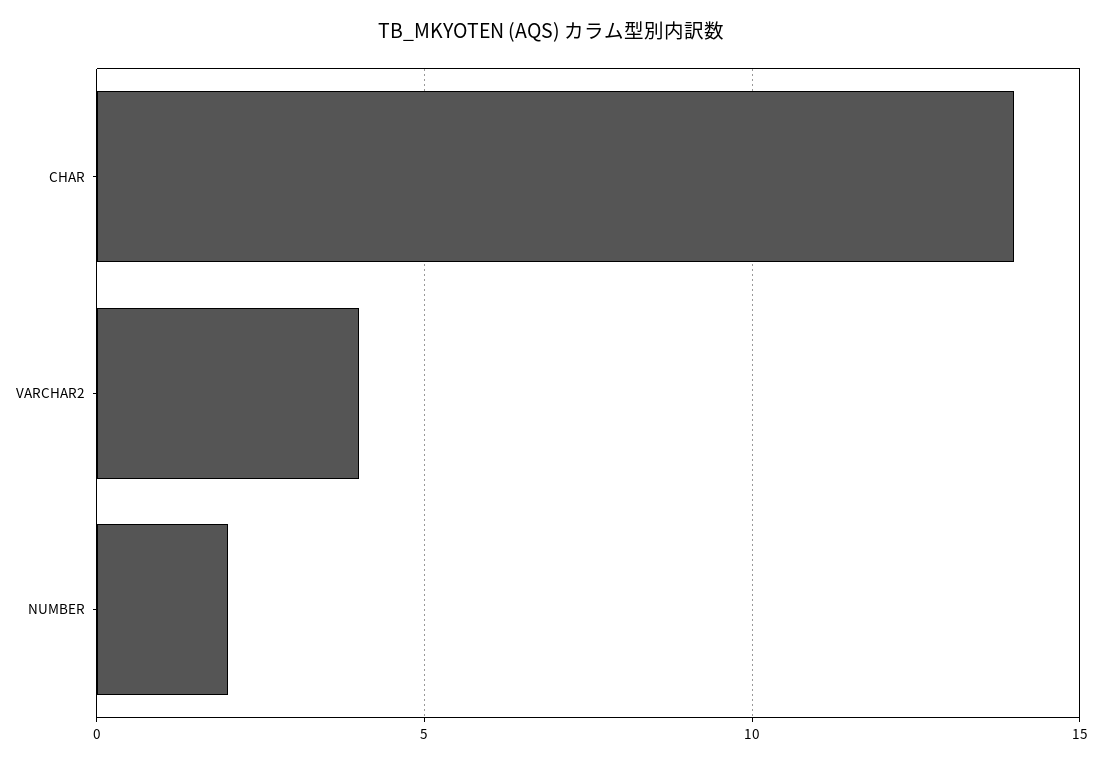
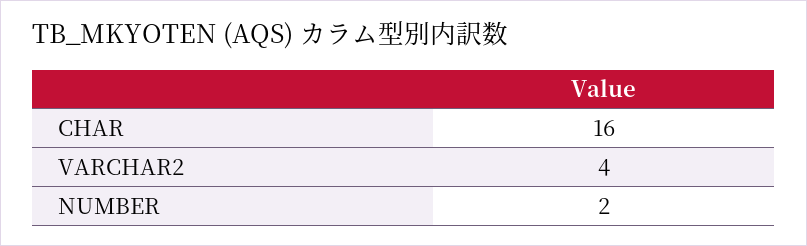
  {
-   "CHAR": 14,
+   "CHAR": 16,
    "VARCHAR2": 4,
    "NUMBER": 2
  }

